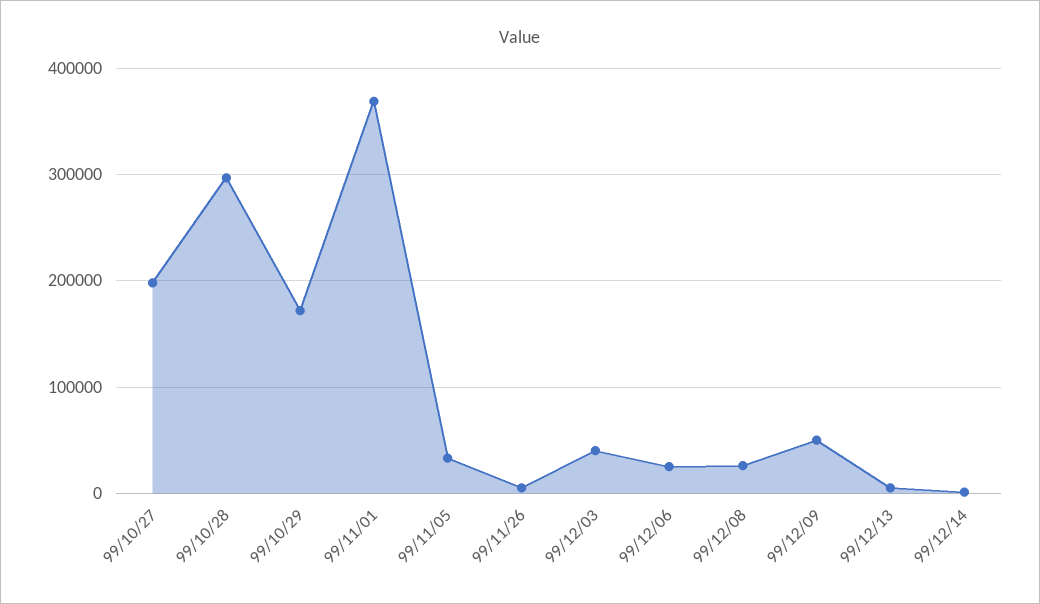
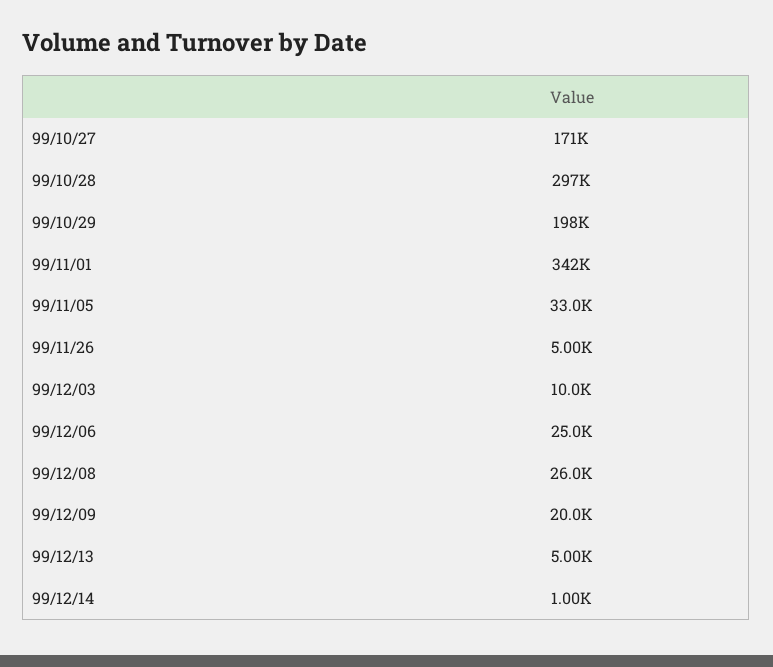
  {
-   "99/10/27": 200000,
+   "99/10/27": 171000,
    "99/10/28": 297000,
-   "99/10/29": 170000,
+   "99/10/29": 198000,
-   "99/11/01": 370000,
+   "99/11/01": 342000,
    "99/11/05": 33000,
    "99/11/26": 5000,
-   "99/12/03": 40000,
+   "99/12/03": 10000,
    "99/12/06": 25000,
    "99/12/08": 26000,
-   "99/12/09": 50000,
+   "99/12/09": 20000,
    "99/12/13": 5000,
    "99/12/14": 1000
  }

